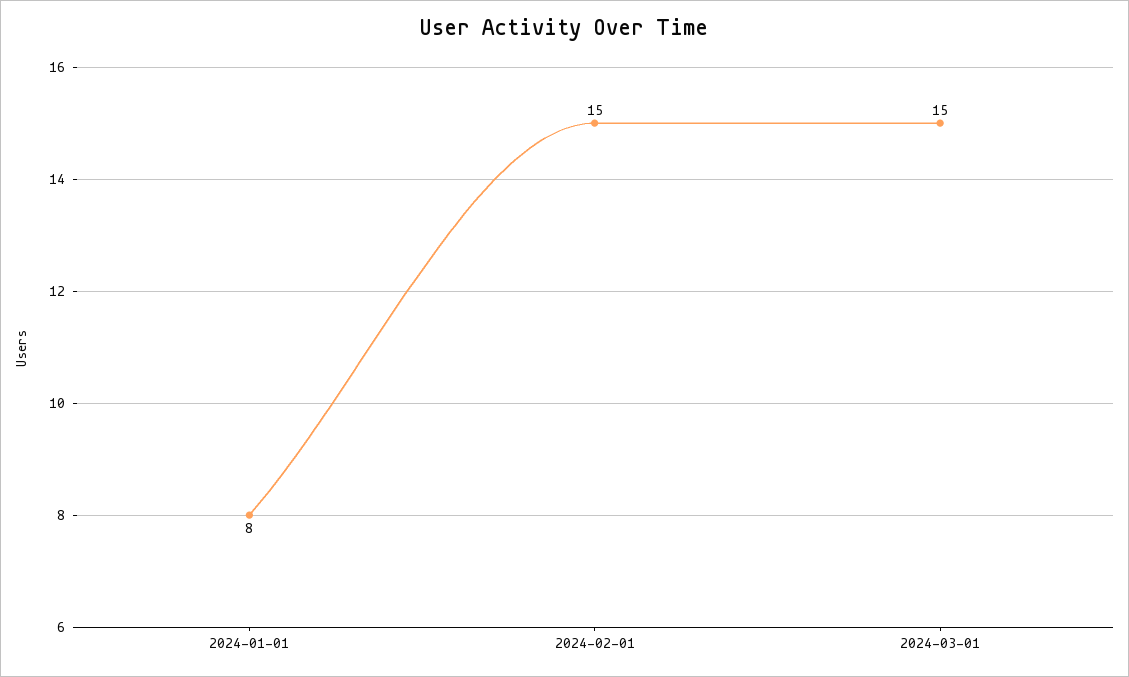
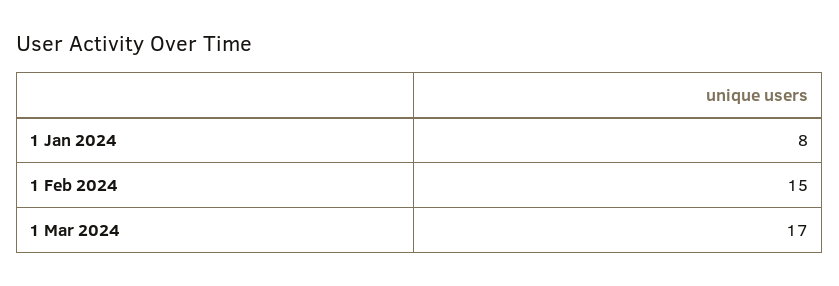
  {
    "2024-01-01": 8,
    "2024-02-01": 15,
-   "2024-03-01": 15
+   "2024-03-01": 17
  }

